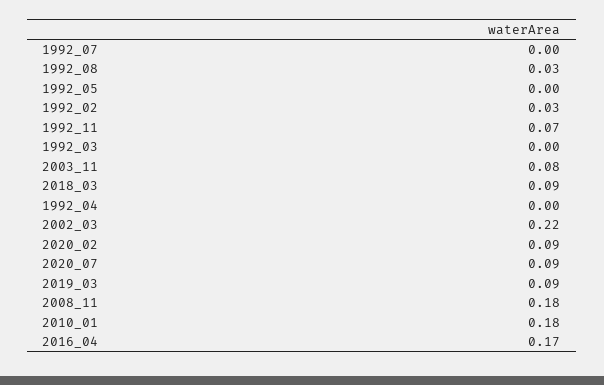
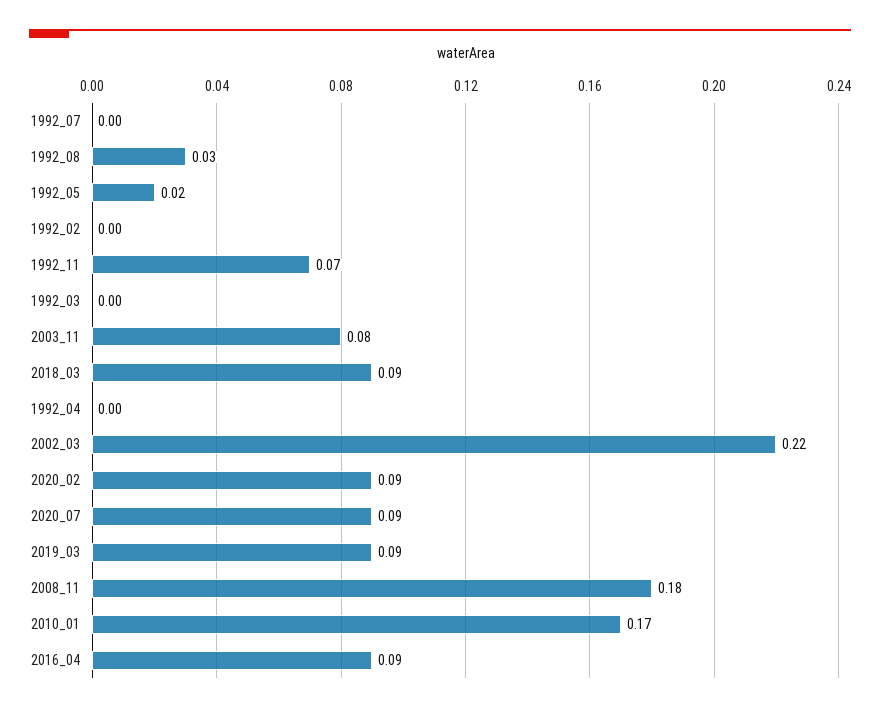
  {
    "1992_07": 0,
    "1992_08": 0.03,
-   "1992_05": 0,
+   "1992_05": 0.02,
-   "1992_02": 0.03,
+   "1992_02": 0,
    "1992_11": 0.07,
    "1992_03": 0,
    "2003_11": 0.08,
    "2018_03": 0.09,
    "1992_04": 0,
    "2002_03": 0.22,
    "2020_02": 0.09,
    "2020_07": 0.09,
    "2019_03": 0.09,
    "2008_11": 0.18,
-   "2010_01": 0.18,
+   "2010_01": 0.17,
-   "2016_04": 0.17
+   "2016_04": 0.09
  }

